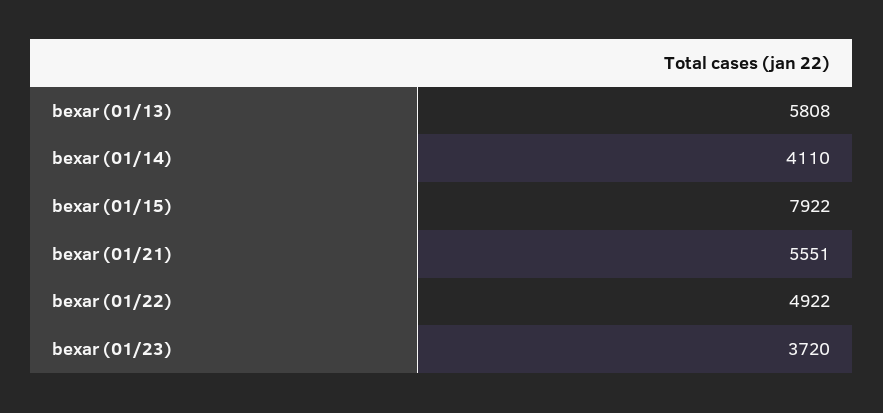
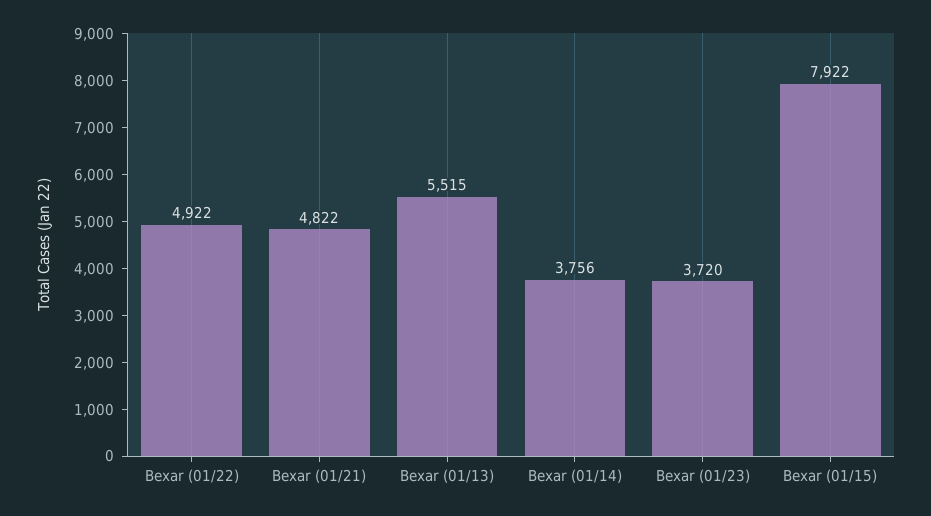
  {
-   "bexar (01/13)": 5808,
+   "bexar (01/13)": 5515,
-   "bexar (01/14)": 4110,
+   "bexar (01/14)": 3756,
    "bexar (01/15)": 7922,
-   "bexar (01/21)": 5551,
+   "bexar (01/21)": 4822,
    "bexar (01/22)": 4922,
    "bexar (01/23)": 3720
  }

